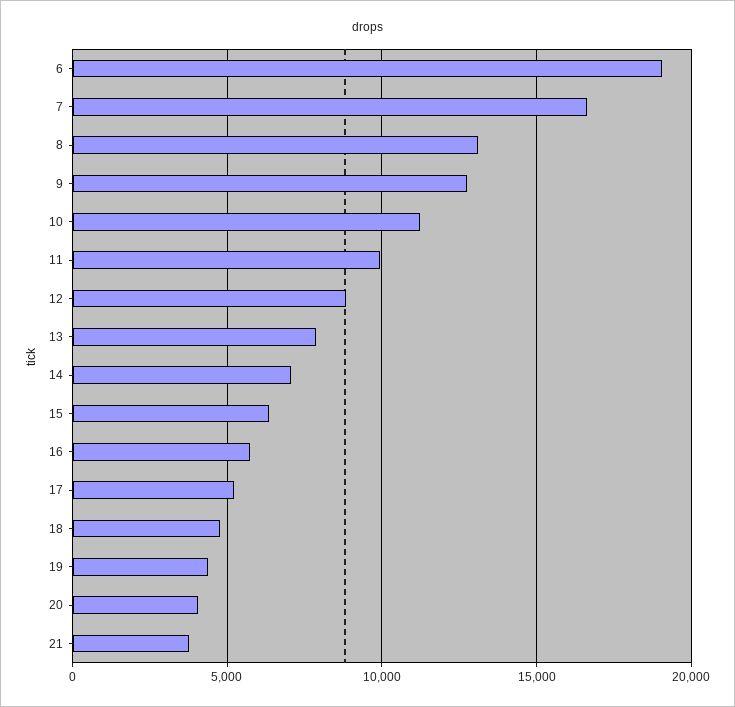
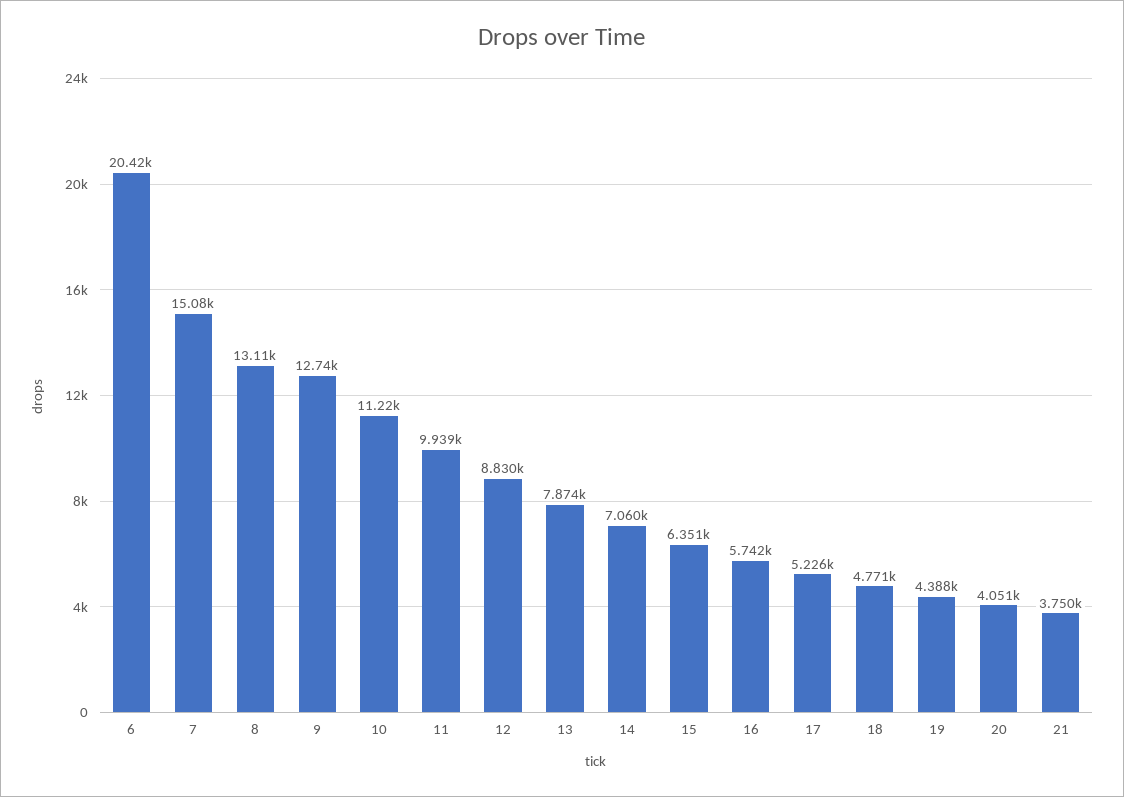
  {
-   "6": 19000,
+   "6": 20420,
-   "7": 16500,
+   "7": 15080,
    "8": 13110,
    "9": 12740,
    "10": 11220,
    "11": 9939,
    "12": 8830,
    "13": 7874,
    "14": 7060,
    "15": 6351,
    "16": 5742,
    "17": 5226,
    "18": 4771,
    "19": 4388,
    "20": 4051,
    "21": 3750
  }

